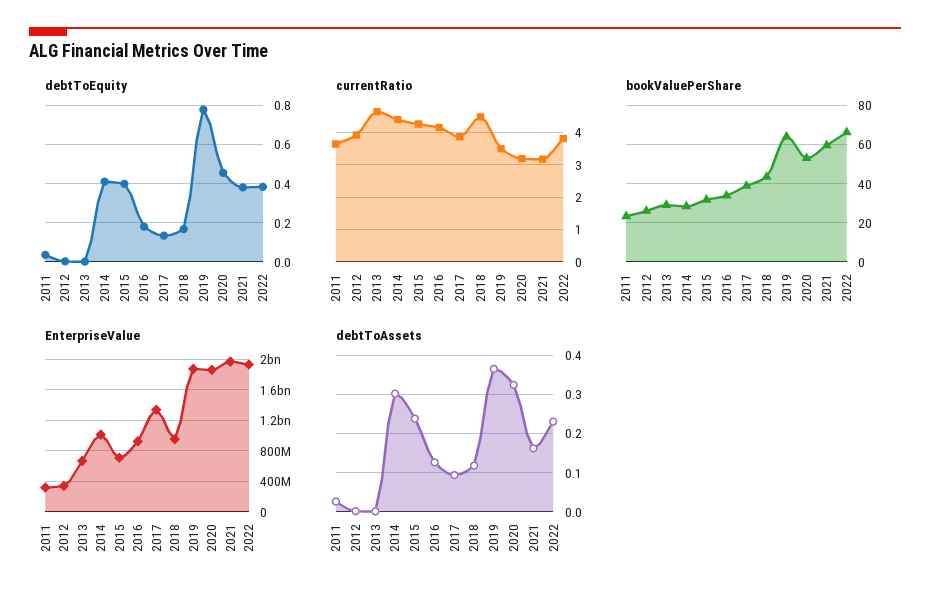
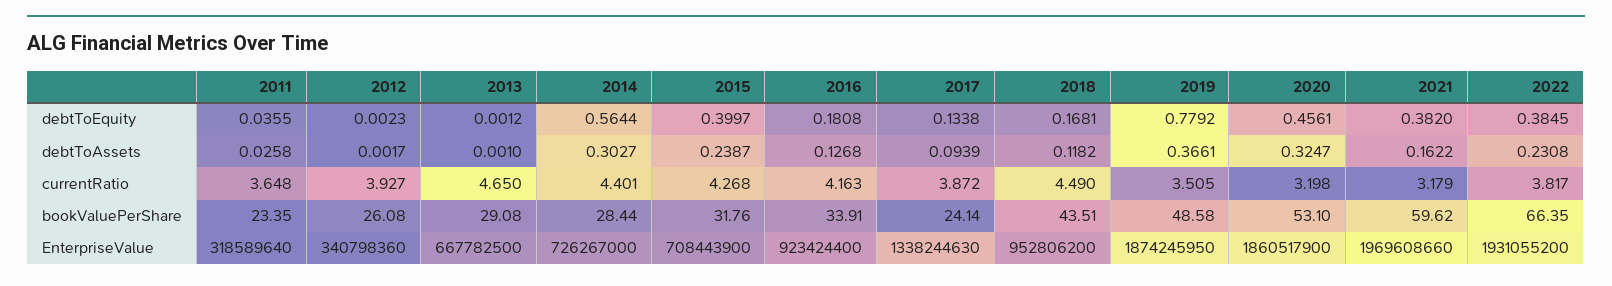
  {
    "debtToEquity": {
      "2011": 0.0355,
      "2012": 0.0023,
      "2013": 0.0012,
-     "2014": 0.4,
+     "2014": 0.5644,
      "2015": 0.3997,
      "2016": 0.1808,
      "2017": 0.1338,
      "2018": 0.1681,
      "2019": 0.7792,
      "2020": 0.4561,
      "2021": 0.382,
      "2022": 0.3845
    },
    "currentRatio": {
      "2011": 3.648,
      "2012": 3.927,
      "2013": 4.65,
      "2014": 4.401,
      "2015": 4.268,
      "2016": 4.163,
      "2017": 3.872,
      "2018": 4.49,
      "2019": 3.505,
      "2020": 3.198,
      "2021": 3.179,
      "2022": 3.817
    },
    "bookValuePerShare": {
      "2011": 23.35,
      "2012": 26.08,
      "2013": 29.08,
      "2014": 28.44,
      "2015": 31.76,
      "2016": 33.91,
-     "2017": 40,
+     "2017": 24.14,
      "2018": 43.51,
-     "2019": 65,
+     "2019": 48.58,
      "2020": 53.1,
      "2021": 59.62,
      "2022": 66.35
    },
    "EnterpriseValue": {
      "2011": 318589640,
      "2012": 340798360,
      "2013": 667782500,
-     "2014": 1000000000,
+     "2014": 726267000,
      "2015": 708443900,
      "2016": 923424400,
      "2017": 1338244630,
      "2018": 952806200,
      "2019": 1874245950,
      "2020": 1860517900,
      "2021": 1969608660,
      "2022": 1931055200
    },
    "debtToAssets": {
      "2011": 0.0258,
      "2012": 0.0017,
      "2013": 0.001,
      "2014": 0.3027,
      "2015": 0.2387,
      "2016": 0.1268,
      "2017": 0.0939,
      "2018": 0.1182,
      "2019": 0.3661,
      "2020": 0.3247,
      "2021": 0.1622,
      "2022": 0.2308
    }
  }

